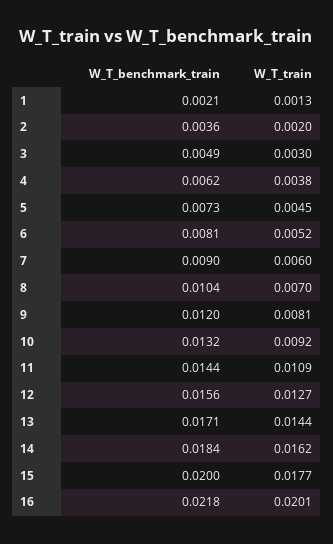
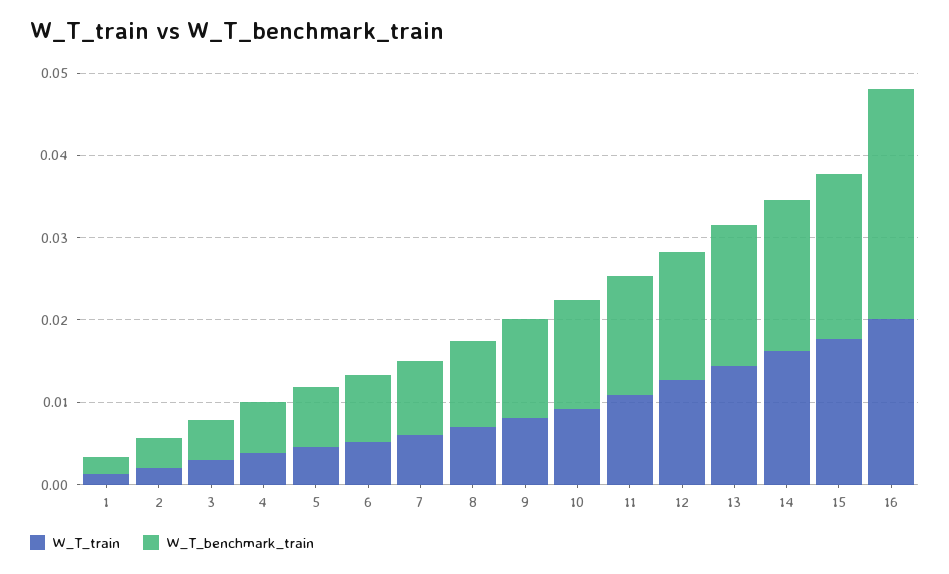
  {
    "W_T_benchmark_train": {
      "1": 0.0021,
      "2": 0.0036,
      "3": 0.0049,
      "4": 0.0062,
      "5": 0.0073,
      "6": 0.0081,
      "7": 0.009,
      "8": 0.0104,
      "9": 0.012,
      "10": 0.0132,
      "11": 0.0144,
      "12": 0.0156,
      "13": 0.0171,
      "14": 0.0184,
      "15": 0.02,
-     "16": 0.0218
+     "16": 0.028
    },
    "W_T_train": {
      "1": 0.0013,
      "2": 0.002,
      "3": 0.003,
      "4": 0.0038,
      "5": 0.0045,
      "6": 0.0052,
      "7": 0.006,
      "8": 0.007,
      "9": 0.0081,
      "10": 0.0092,
      "11": 0.0109,
      "12": 0.0127,
      "13": 0.0144,
      "14": 0.0162,
      "15": 0.0177,
      "16": 0.0201
    }
  }

